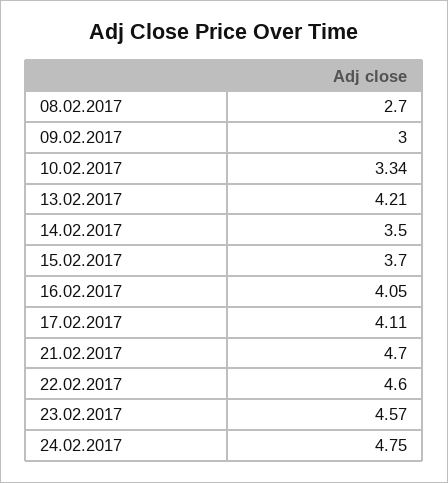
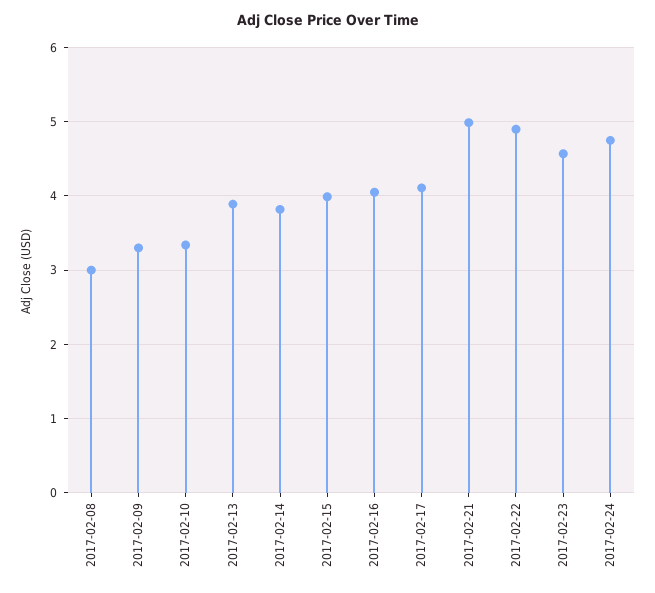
  {
-   "08.02.2017": 2.7,
+   "08.02.2017": 3,
-   "09.02.2017": 3,
+   "09.02.2017": 3.3,
    "10.02.2017": 3.34,
-   "13.02.2017": 4.21,
+   "13.02.2017": 3.9,
-   "14.02.2017": 3.5,
+   "14.02.2017": 3.8,
-   "15.02.2017": 3.7,
+   "15.02.2017": 4,
    "16.02.2017": 4.05,
    "17.02.2017": 4.11,
-   "21.02.2017": 4.7,
+   "21.02.2017": 5,
-   "22.02.2017": 4.6,
+   "22.02.2017": 4.9,
    "23.02.2017": 4.57,
    "24.02.2017": 4.75
  }

